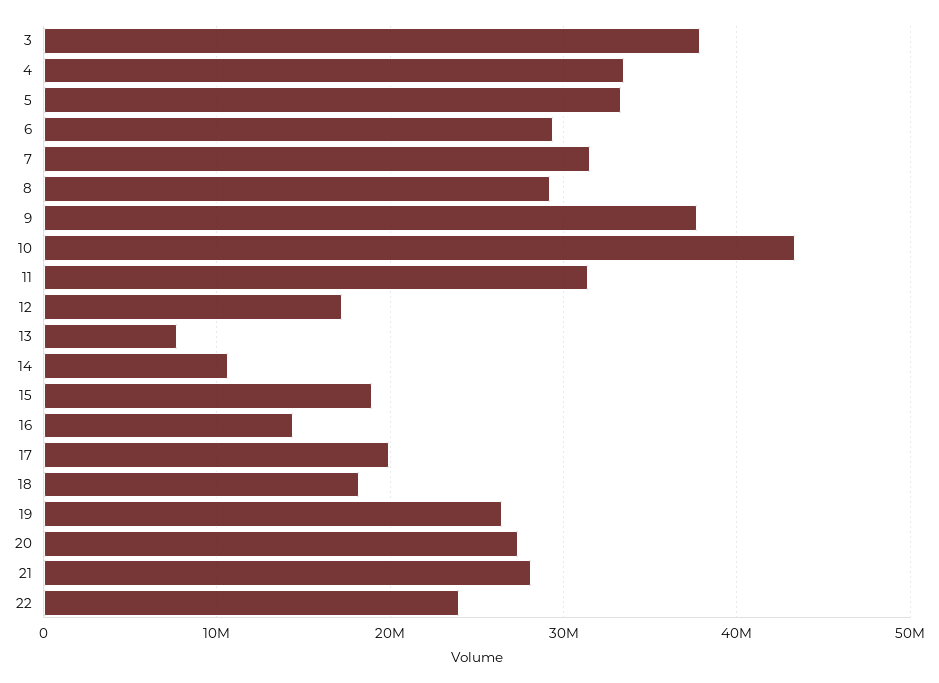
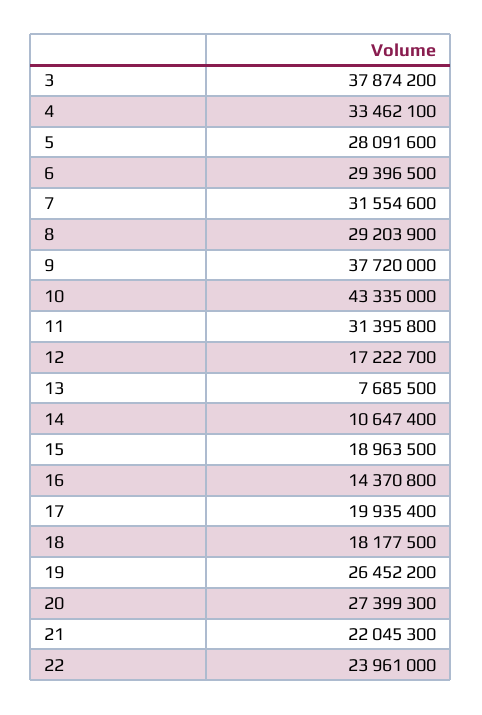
  {
    "3": 37874200,
    "4": 33462100,
-   "5": 33000000,
+   "5": 28091600,
    "6": 29396500,
    "7": 31554600,
    "8": 29203900,
    "9": 37720000,
    "10": 43335000,
    "11": 31395800,
    "12": 17222700,
    "13": 7685500,
    "14": 10647400,
    "15": 18963500,
    "16": 14370800,
    "17": 19935400,
    "18": 18177500,
    "19": 26452200,
    "20": 27399300,
-   "21": 28000000,
+   "21": 22045300,
    "22": 23961000
  }

